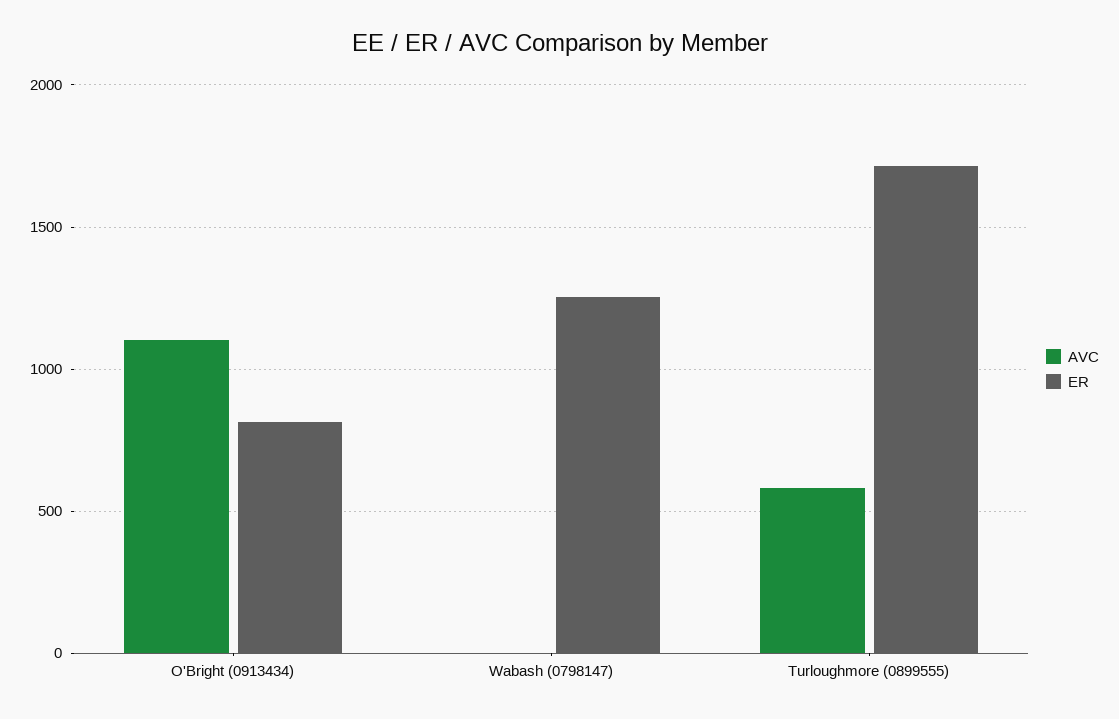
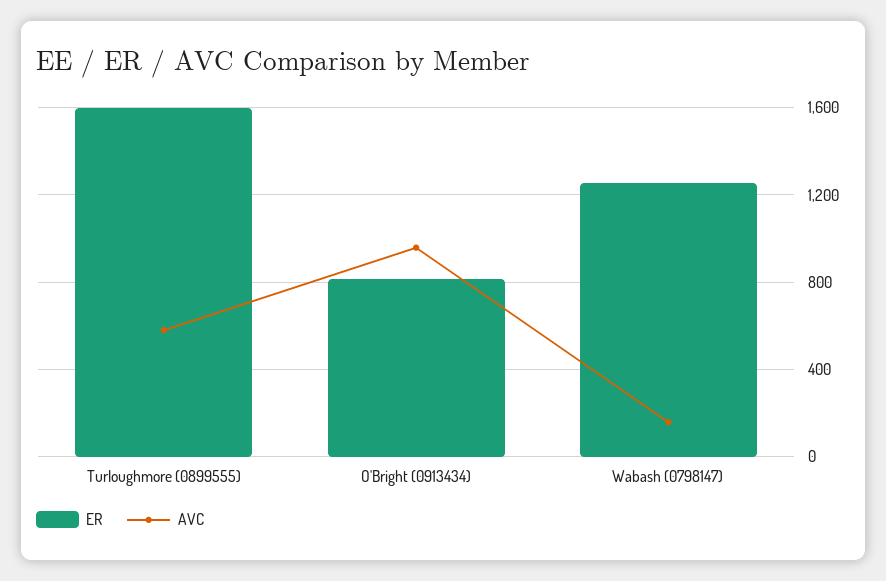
  {
    "AVC": {
-     "O'Bright (0913434)": 1100,
+     "O'Bright (0913434)": 950,
-     "Wabash (0798147)": 0,
+     "Wabash (0798147)": 150,
      "Turloughmore (0899555)": 600
    },
    "ER": {
      "O'Bright (0913434)": 800,
      "Wabash (0798147)": 1250,
-     "Turloughmore (0899555)": 1700
+     "Turloughmore (0899555)": 1600
    }
  }

